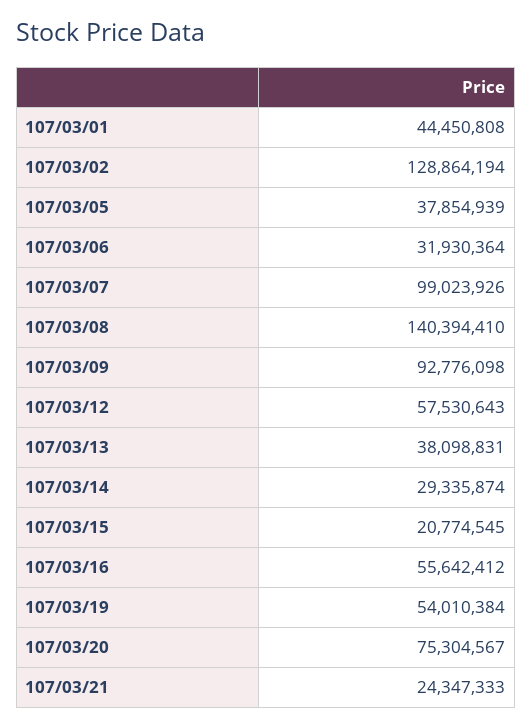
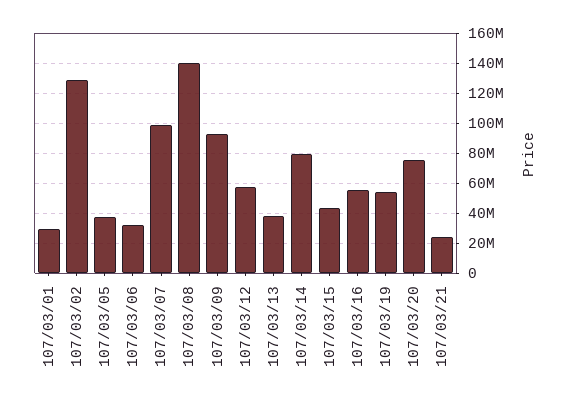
  {
-   "107/03/01": 44450808,
+   "107/03/01": 30000000,
    "107/03/02": 128864194,
    "107/03/05": 37854939,
    "107/03/06": 31930364,
    "107/03/07": 99023926,
    "107/03/08": 140394410,
    "107/03/09": 92776098,
    "107/03/12": 57530643,
    "107/03/13": 38098831,
-   "107/03/14": 29335874,
+   "107/03/14": 80000000,
-   "107/03/15": 20774545,
+   "107/03/15": 45000000,
    "107/03/16": 55642412,
    "107/03/19": 54010384,
    "107/03/20": 75304567,
    "107/03/21": 24347333
  }

